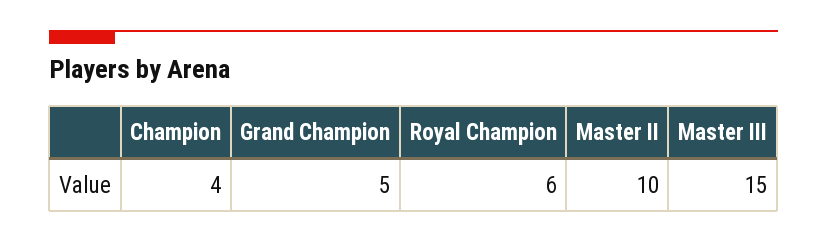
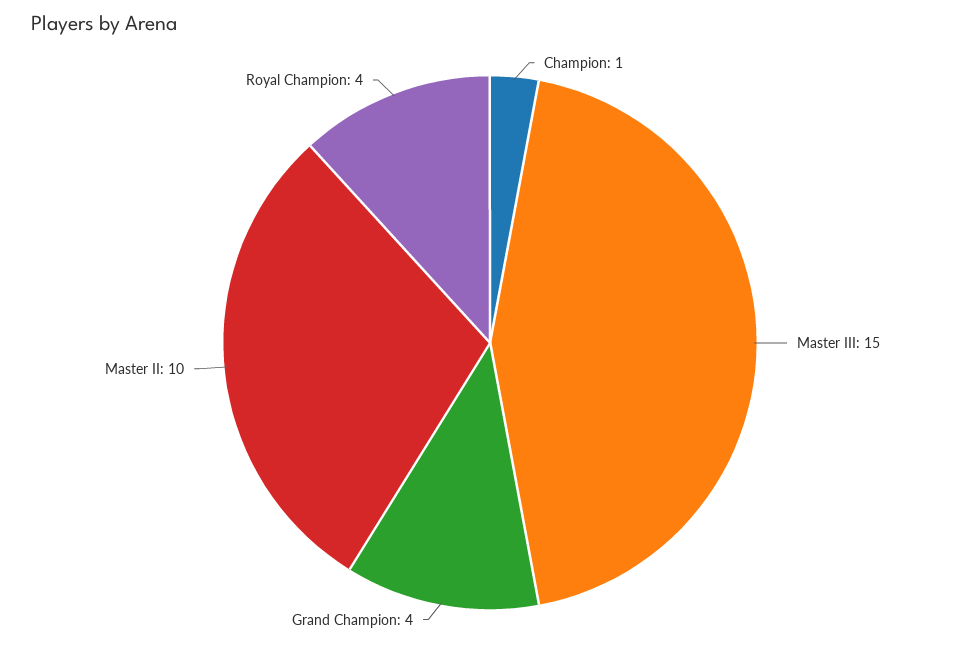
  {
-   "Champion": 4,
+   "Champion": 1,
-   "Grand Champion": 5,
+   "Grand Champion": 4,
-   "Royal Champion": 6,
+   "Royal Champion": 4,
    "Master II": 10,
    "Master III": 15
  }

